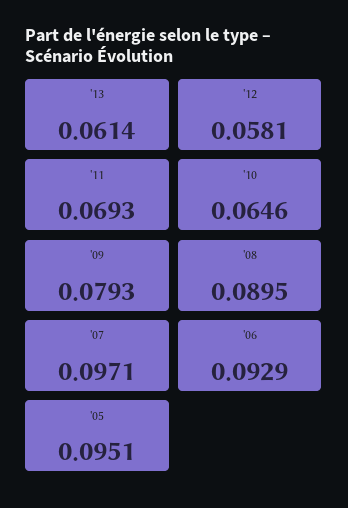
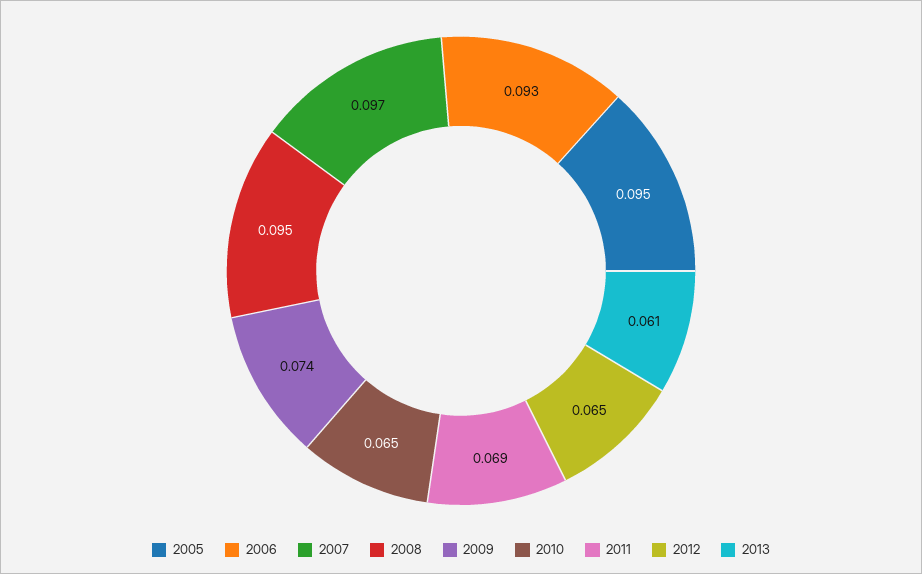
  {
    "'13": 0.0614,
-   "'12": 0.0581,
+   "'12": 0.065,
    "'11": 0.0693,
    "'10": 0.0646,
-   "'09": 0.0793,
+   "'09": 0.074,
-   "'08": 0.0895,
+   "'08": 0.095,
    "'07": 0.0971,
    "'06": 0.0929,
    "'05": 0.0951
  }

